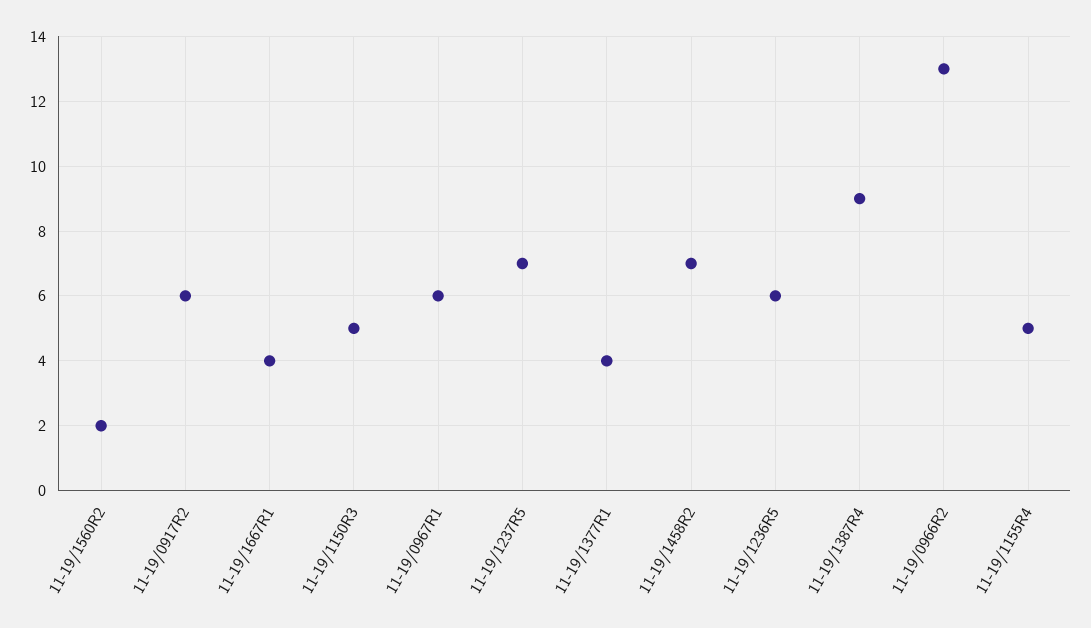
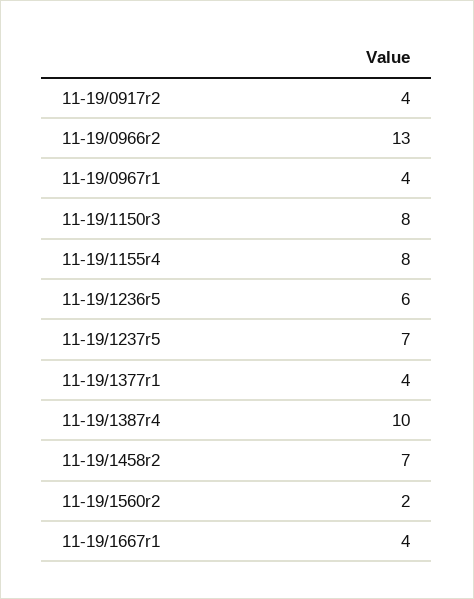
  {
    "11-19/1560R2": 2,
-   "11-19/0917R2": 6,
+   "11-19/0917R2": 4,
    "11-19/1667R1": 4,
-   "11-19/1150R3": 5,
+   "11-19/1150R3": 8,
-   "11-19/0967R1": 6,
+   "11-19/0967R1": 4,
    "11-19/1237R5": 7,
    "11-19/1377R1": 4,
    "11-19/1458R2": 7,
    "11-19/1236R5": 6,
-   "11-19/1387R4": 9,
+   "11-19/1387R4": 10,
    "11-19/0966R2": 13,
-   "11-19/1155R4": 5
+   "11-19/1155R4": 8
  }

